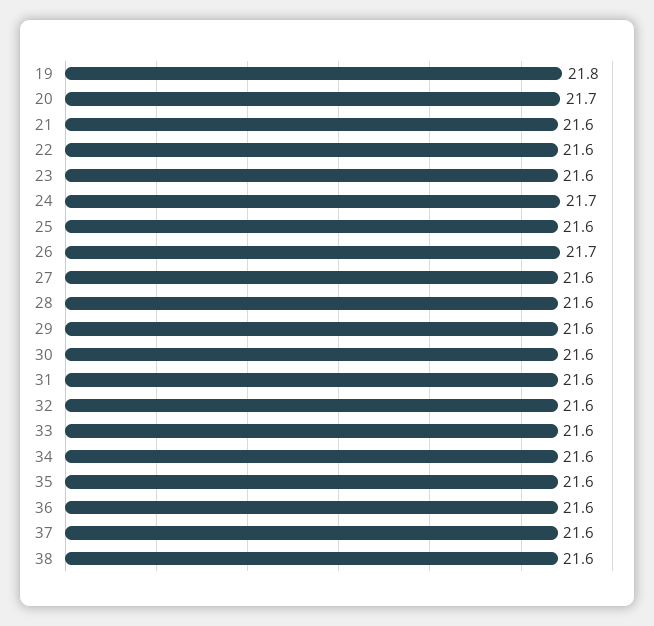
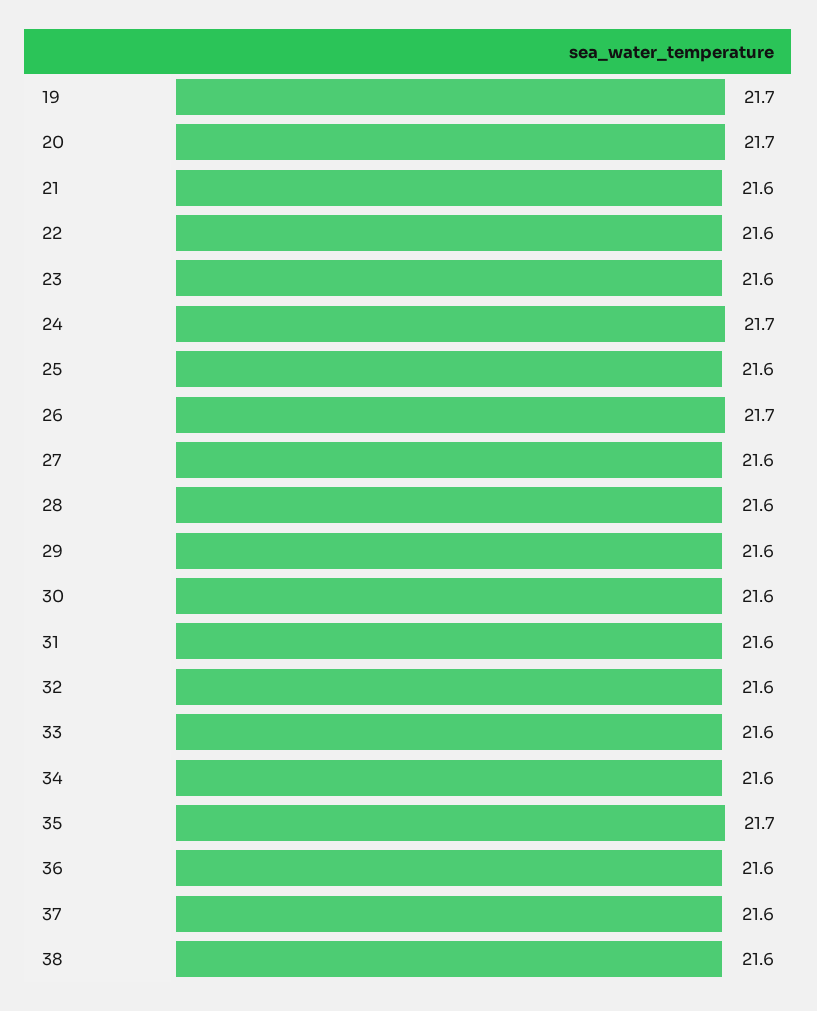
  {
-   "19": 21.8,
+   "19": 21.7,
    "20": 21.7,
    "21": 21.6,
    "22": 21.6,
    "23": 21.6,
    "24": 21.7,
    "25": 21.6,
    "26": 21.7,
    "27": 21.6,
    "28": 21.6,
    "29": 21.6,
    "30": 21.6,
    "31": 21.6,
    "32": 21.6,
    "33": 21.6,
    "34": 21.6,
-   "35": 21.6,
+   "35": 21.7,
    "36": 21.6,
    "37": 21.6,
    "38": 21.6
  }

